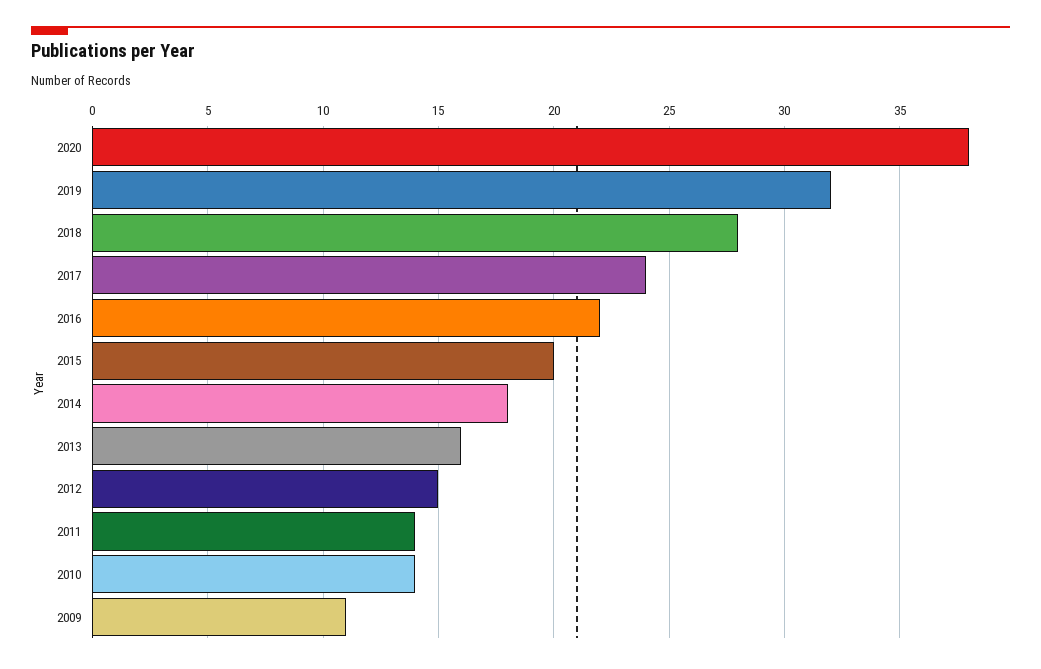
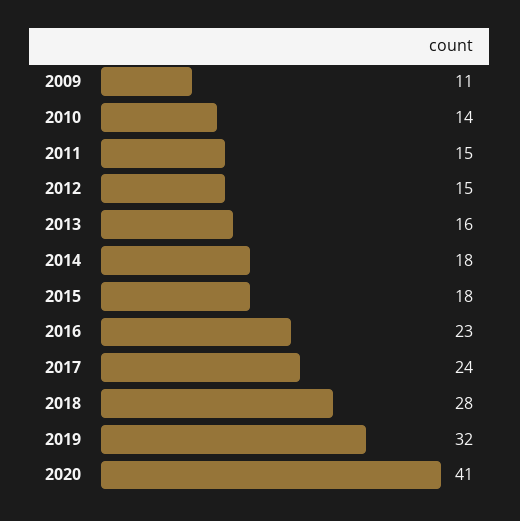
  {
-   "2020": 38,
+   "2020": 41,
    "2019": 32,
    "2018": 28,
    "2017": 24,
-   "2016": 22,
+   "2016": 23,
-   "2015": 20,
+   "2015": 18,
    "2014": 18,
    "2013": 16,
    "2012": 15,
-   "2011": 14,
+   "2011": 15,
    "2010": 14,
    "2009": 11
  }

